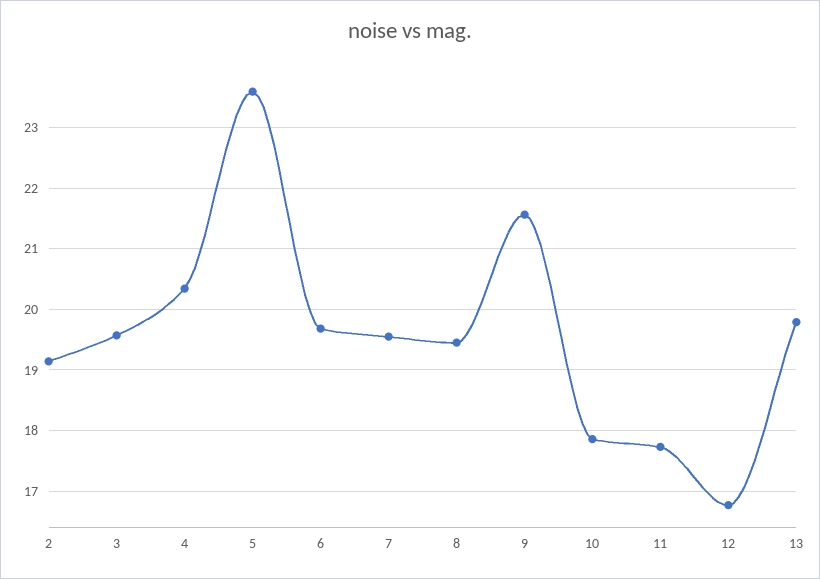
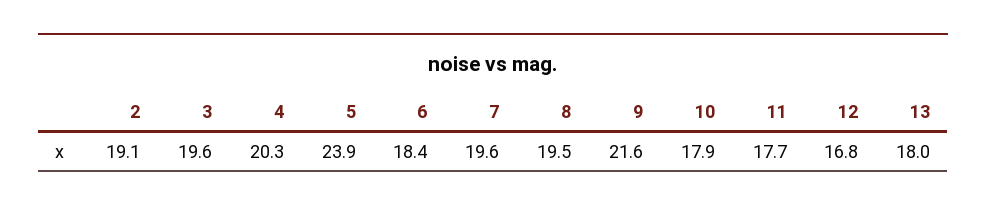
  {
    "2": 19.1,
    "3": 19.6,
    "4": 20.3,
-   "5": 23.6,
+   "5": 23.9,
-   "6": 19.7,
+   "6": 18.4,
    "7": 19.6,
    "8": 19.5,
    "9": 21.6,
    "10": 17.9,
    "11": 17.7,
    "12": 16.8,
-   "13": 19.8
+   "13": 18
  }

